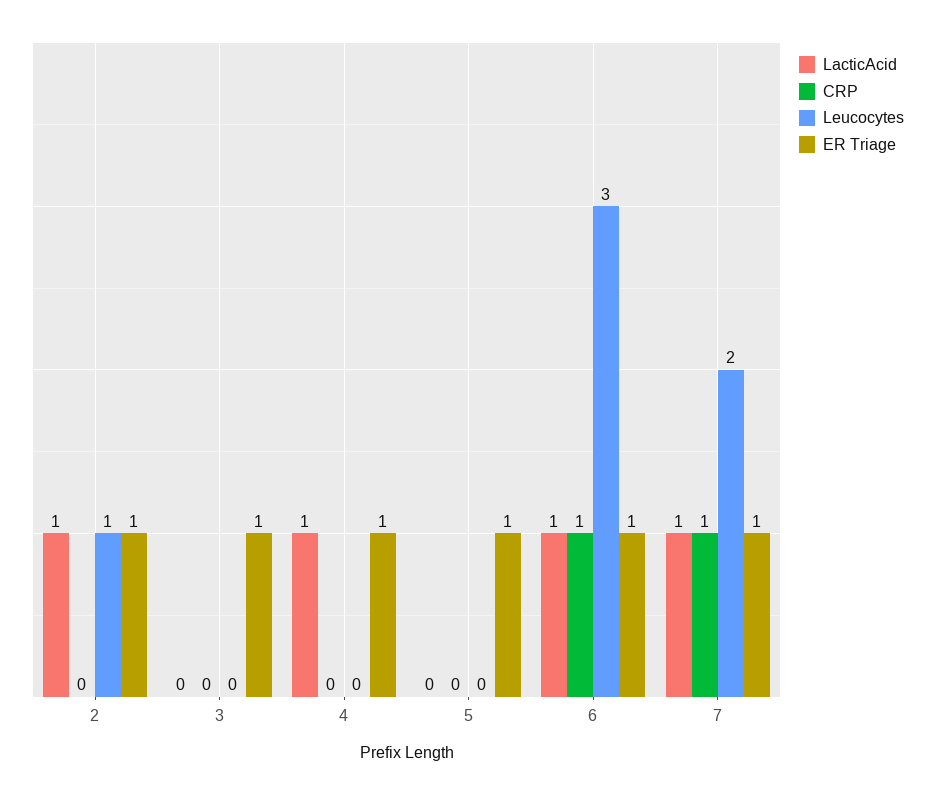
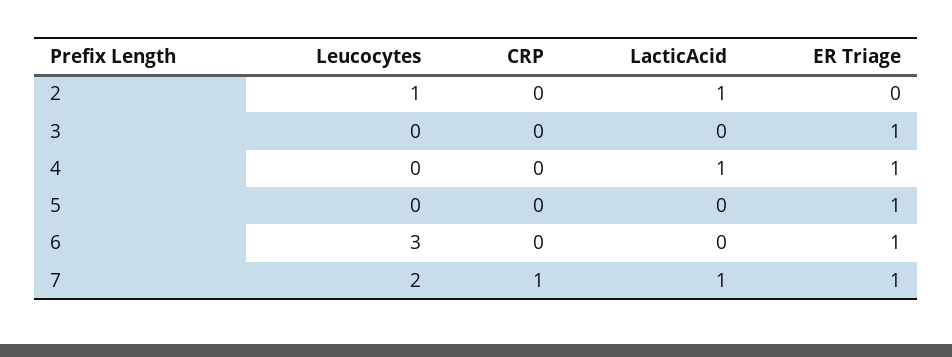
  {
    "LacticAcid": {
      "2": 1,
      "3": 0,
      "4": 1,
      "5": 0,
-     "6": 1,
+     "6": 0,
      "7": 1
    },
    "CRP": {
      "2": 0,
      "3": 0,
      "4": 0,
      "5": 0,
-     "6": 1,
+     "6": 0,
      "7": 1
    },
    "Leucocytes": {
      "2": 1,
      "3": 0,
      "4": 0,
      "5": 0,
      "6": 3,
      "7": 2
    },
    "ER Triage": {
-     "2": 1,
+     "2": 0,
      "3": 1,
      "4": 1,
      "5": 1,
      "6": 1,
      "7": 1
    }
  }

